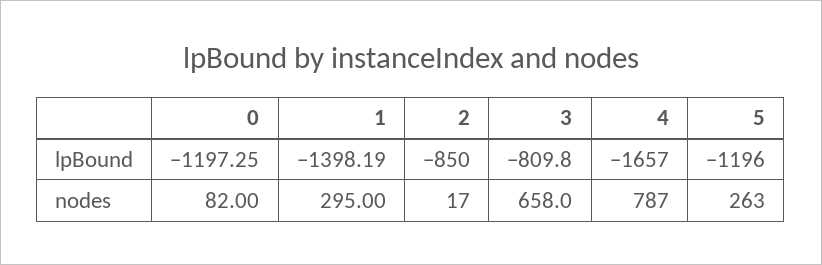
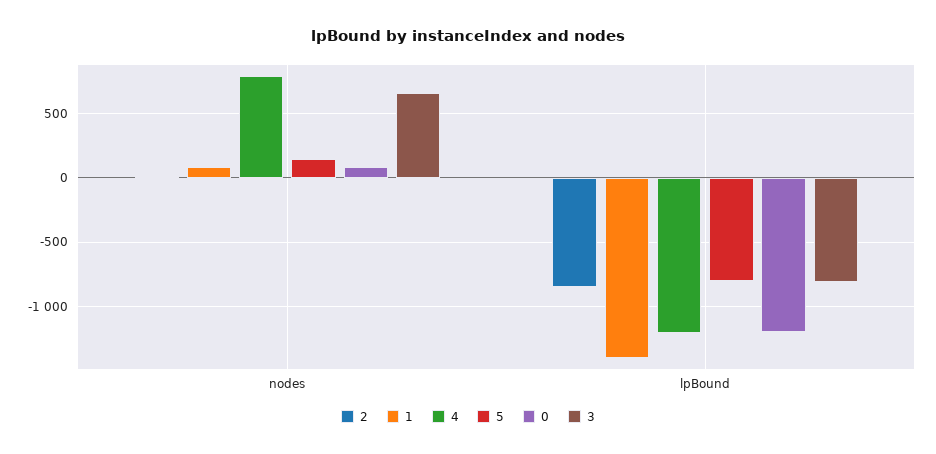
  {
    "0": {
      "lpBound": -1197.25,
      "nodes": 82
    },
    "1": {
      "lpBound": -1398.19,
-     "nodes": 295
+     "nodes": 100
    },
    "2": {
      "lpBound": -850,
      "nodes": 17
    },
    "3": {
      "lpBound": -809.8,
      "nodes": 658
    },
    "4": {
-     "lpBound": -1657,
+     "lpBound": -1200,
      "nodes": 787
    },
    "5": {
-     "lpBound": -1196,
+     "lpBound": -800,
-     "nodes": 263
+     "nodes": 150
    }
  }

